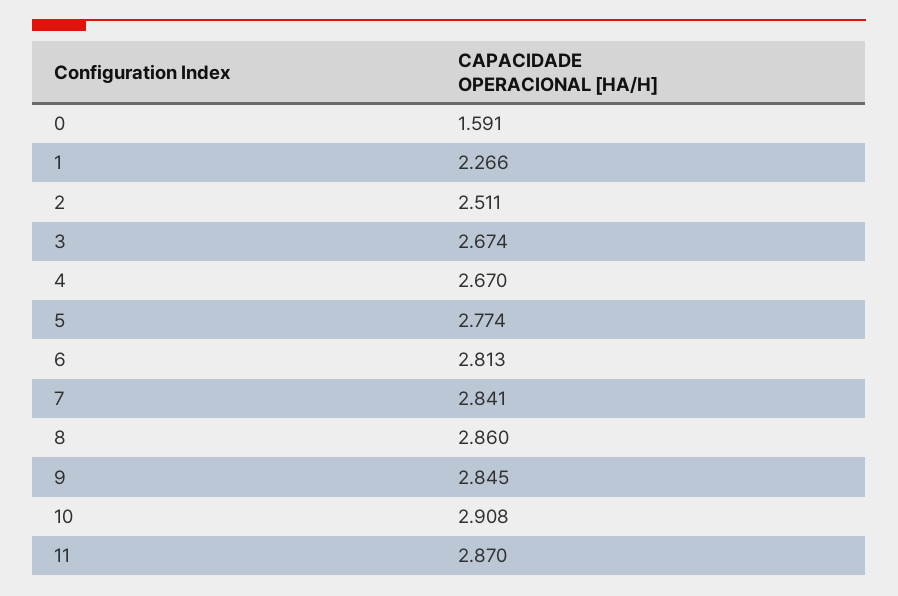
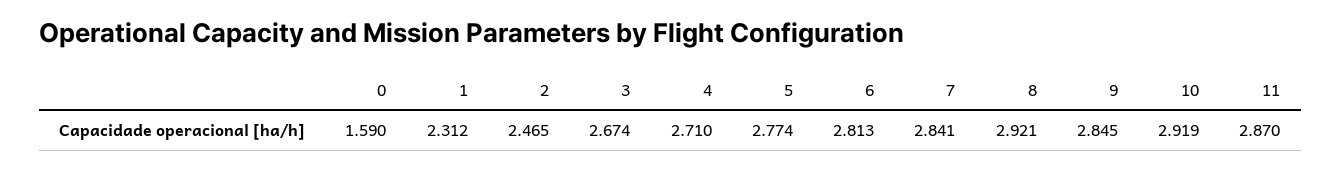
  {
-   "0": 1.591,
+   "0": 1.59,
-   "1": 2.266,
+   "1": 2.312,
-   "2": 2.511,
+   "2": 2.465,
    "3": 2.674,
-   "4": 2.67,
+   "4": 2.71,
    "5": 2.774,
    "6": 2.813,
    "7": 2.841,
-   "8": 2.86,
+   "8": 2.921,
    "9": 2.845,
-   "10": 2.908,
+   "10": 2.919,
    "11": 2.87
  }

